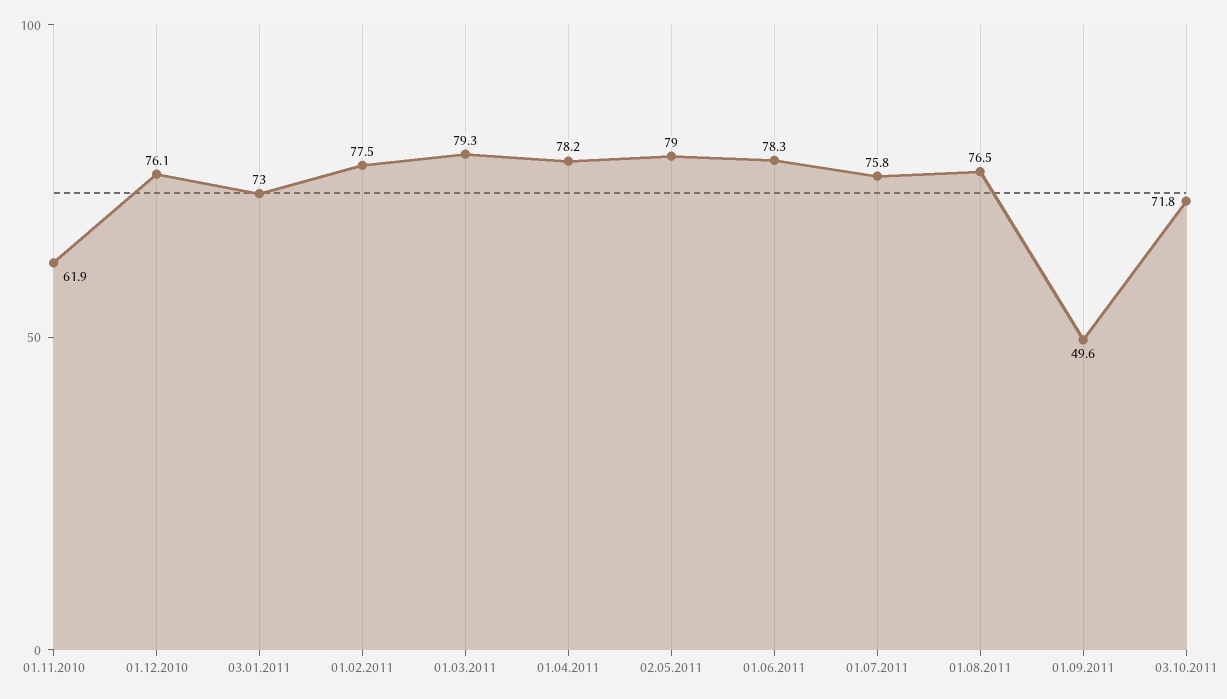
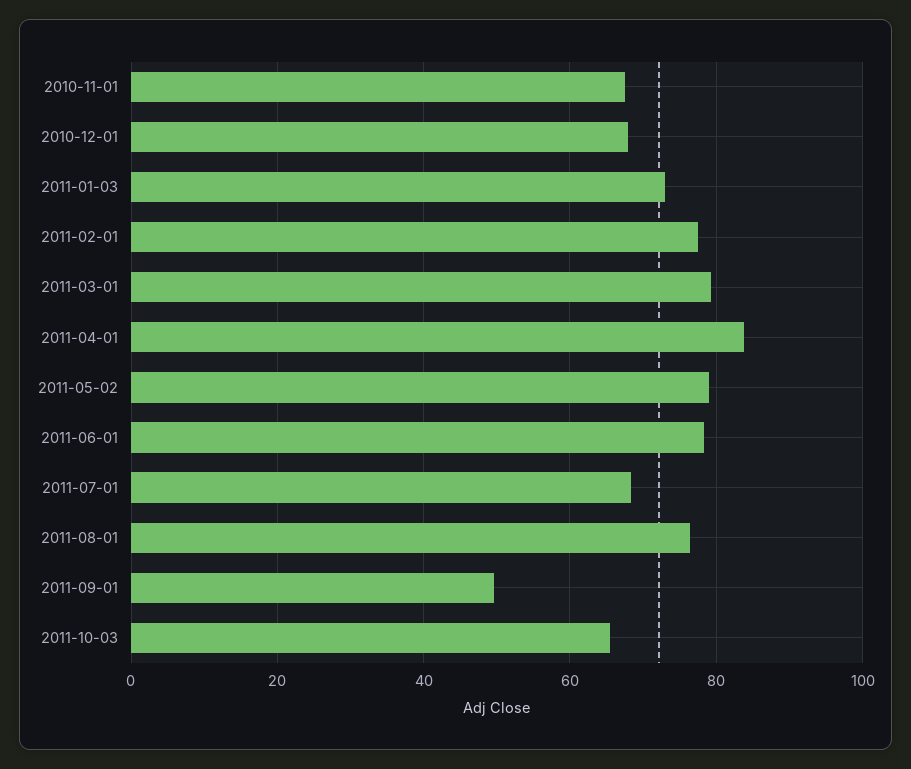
  {
-   "01.11.2010": 61.9,
+   "01.11.2010": 68,
-   "01.12.2010": 76.1,
+   "01.12.2010": 68,
    "03.01.2011": 73,
    "01.02.2011": 77.5,
    "01.03.2011": 79.3,
-   "01.04.2011": 78.2,
+   "01.04.2011": 84,
    "02.05.2011": 79,
    "01.06.2011": 78.3,
-   "01.07.2011": 75.8,
+   "01.07.2011": 68,
    "01.08.2011": 76.5,
    "01.09.2011": 49.6,
-   "03.10.2011": 71.8
+   "03.10.2011": 66
  }

